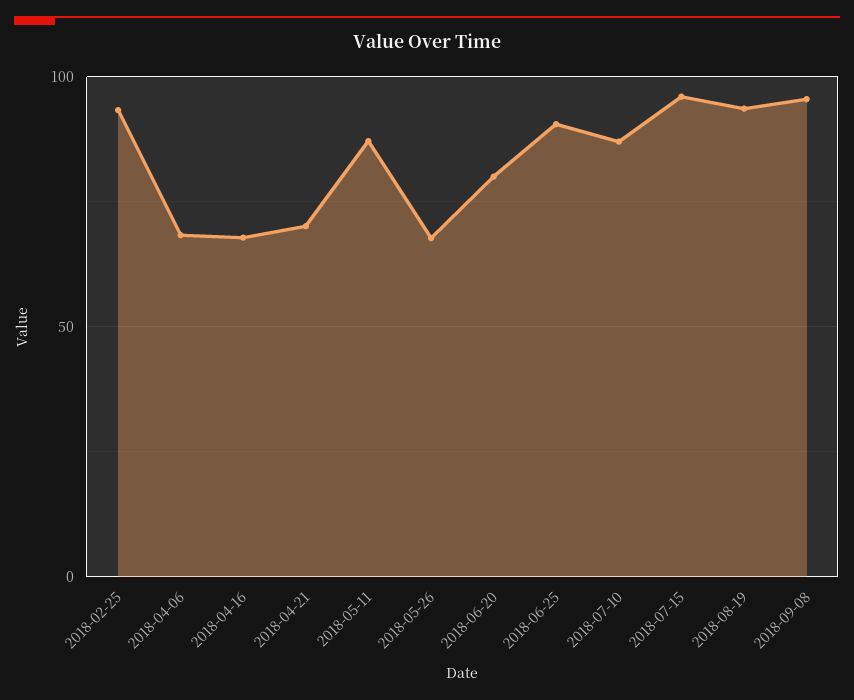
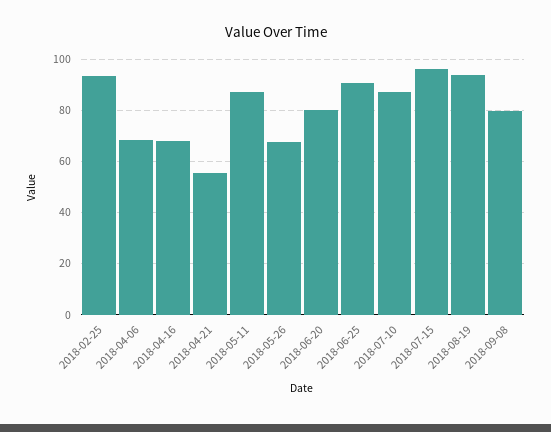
  {
    "2018-02-25": 92.5,
    "2018-04-06": 67.5,
    "2018-04-16": 67.5,
-   "2018-04-21": 70,
+   "2018-04-21": 55,
    "2018-05-11": 87.5,
    "2018-05-26": 67.5,
    "2018-06-20": 80,
    "2018-06-25": 90,
    "2018-07-10": 87.5,
    "2018-07-15": 95,
    "2018-08-19": 92.5,
-   "2018-09-08": 95
+   "2018-09-08": 80
  }

